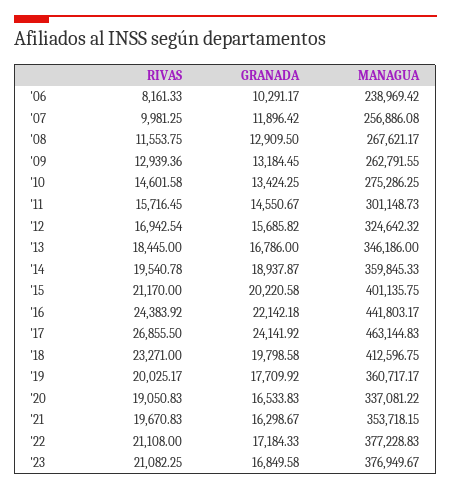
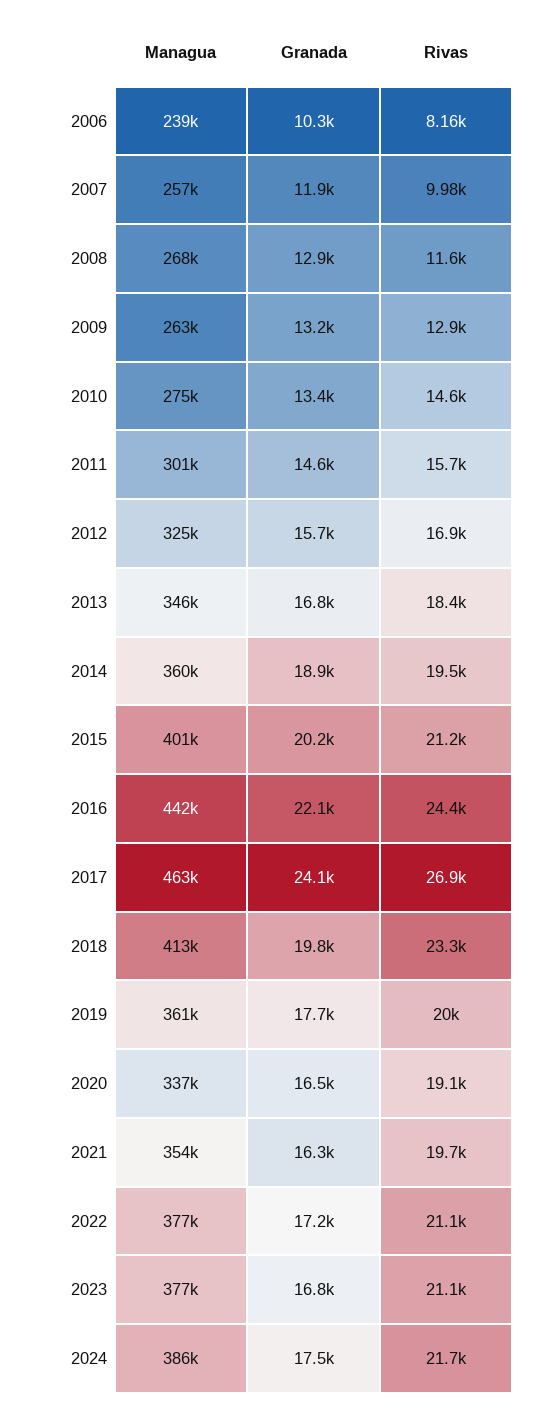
  {
    "RIVAS": {
      "'06": 8161.33,
      "'07": 9981.25,
      "'08": 11553.75,
      "'09": 12939.36,
      "'10": 14601.58,
      "'11": 15716.45,
      "'12": 16942.54,
      "'13": 18445,
      "'14": 19540.78,
      "'15": 21170,
      "'16": 24383.92,
      "'17": 26855.5,
      "'18": 23271,
      "'19": 20025.17,
      "'20": 19050.83,
      "'21": 19670.83,
      "'22": 21108,
-     "'23": 21082.25
+     "'23": 21082.25,
+     "2024": 21700
    },
    "GRANADA": {
      "'06": 10291.17,
      "'07": 11896.42,
      "'08": 12909.5,
      "'09": 13184.45,
      "'10": 13424.25,
      "'11": 14550.67,
      "'12": 15685.82,
      "'13": 16786,
      "'14": 18937.87,
      "'15": 20220.58,
      "'16": 22142.18,
      "'17": 24141.92,
      "'18": 19798.58,
      "'19": 17709.92,
      "'20": 16533.83,
      "'21": 16298.67,
      "'22": 17184.33,
-     "'23": 16849.58
+     "'23": 16849.58,
+     "2024": 17500
    },
    "MANAGUA": {
      "'06": 238969.42,
      "'07": 256886.08,
      "'08": 267621.17,
      "'09": 262791.55,
      "'10": 275286.25,
      "'11": 301148.73,
      "'12": 324642.32,
      "'13": 346186,
      "'14": 359845.33,
      "'15": 401135.75,
      "'16": 441803.17,
      "'17": 463144.83,
      "'18": 412596.75,
      "'19": 360717.17,
      "'20": 337081.22,
      "'21": 353718.15,
      "'22": 377228.83,
-     "'23": 376949.67
+     "'23": 376949.67,
+     "2024": 386000
    }
  }

